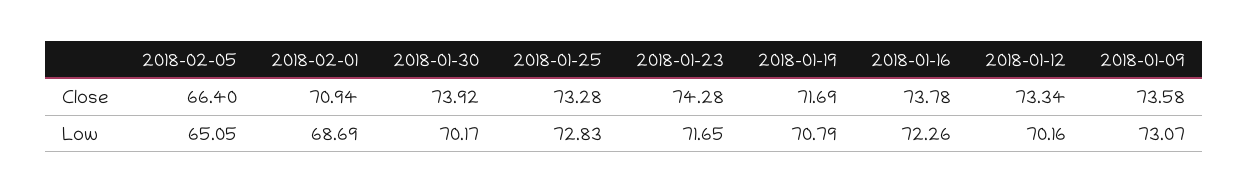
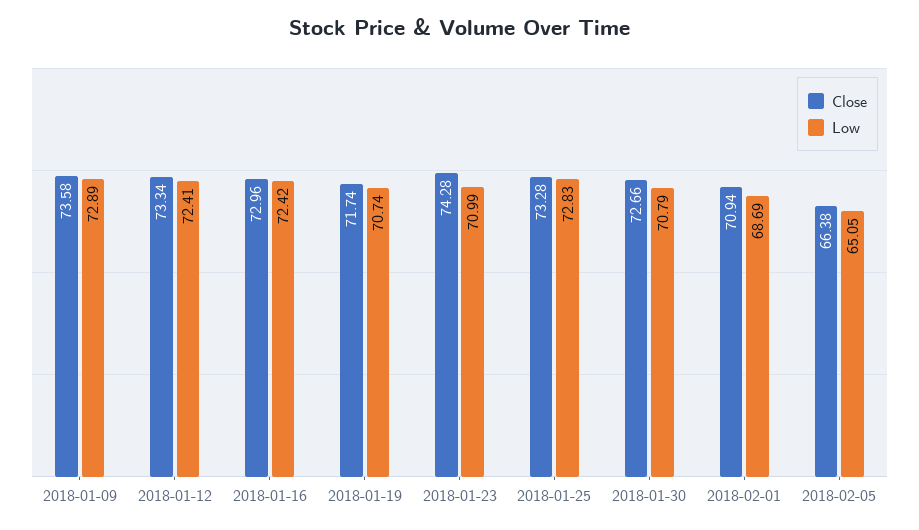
  {
    "Close": {
-     "2018-02-05": 66.4,
+     "2018-02-05": 66.38,
      "2018-02-01": 70.94,
-     "2018-01-30": 73.92,
+     "2018-01-30": 72.66,
      "2018-01-25": 73.28,
      "2018-01-23": 74.28,
-     "2018-01-19": 71.69,
+     "2018-01-19": 71.74,
-     "2018-01-16": 73.78,
+     "2018-01-16": 72.96,
      "2018-01-12": 73.34,
      "2018-01-09": 73.58
    },
    "Low": {
      "2018-02-05": 65.05,
      "2018-02-01": 68.69,
-     "2018-01-30": 70.17,
+     "2018-01-30": 70.79,
      "2018-01-25": 72.83,
-     "2018-01-23": 71.65,
+     "2018-01-23": 70.99,
-     "2018-01-19": 70.79,
+     "2018-01-19": 70.74,
-     "2018-01-16": 72.26,
+     "2018-01-16": 72.42,
-     "2018-01-12": 70.16,
+     "2018-01-12": 72.41,
-     "2018-01-09": 73.07
+     "2018-01-09": 72.89
    }
  }

